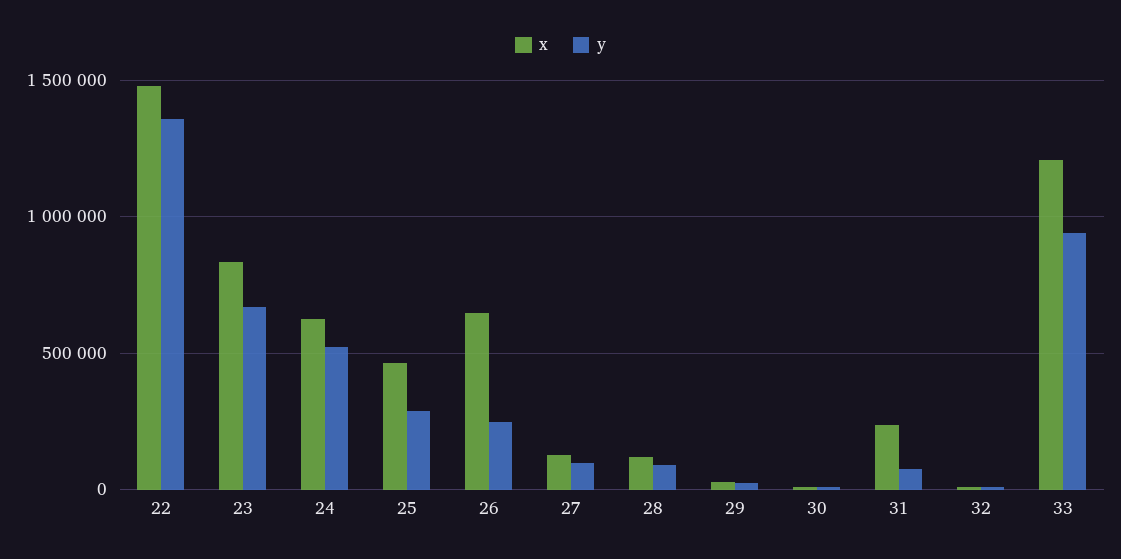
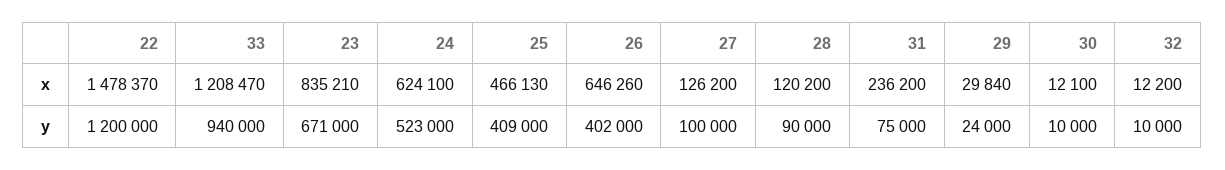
  {
    "x": {
      "22": 1478370,
      "23": 835210,
      "24": 624100,
      "25": 466130,
      "26": 646260,
      "27": 126200,
      "28": 120200,
      "29": 29840,
      "30": 12100,
      "31": 236200,
      "32": 12200,
      "33": 1208470
    },
    "y": {
-     "22": 1350000,
+     "22": 1200000,
      "23": 671000,
      "24": 523000,
-     "25": 300000,
+     "25": 409000,
-     "26": 250000,
+     "26": 402000,
      "27": 100000,
      "28": 90000,
      "29": 24000,
      "30": 10000,
      "31": 75000,
      "32": 10000,
      "33": 940000
    }
  }

